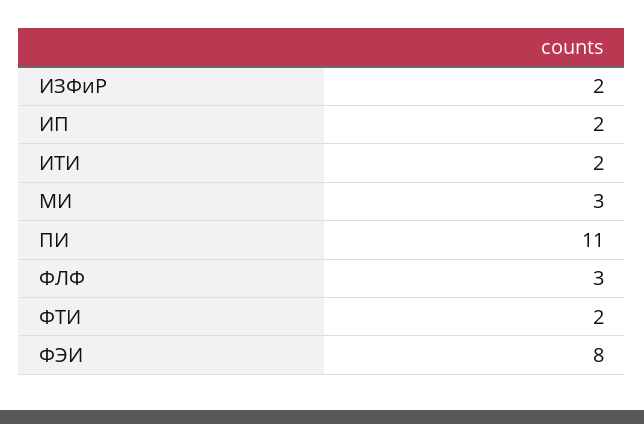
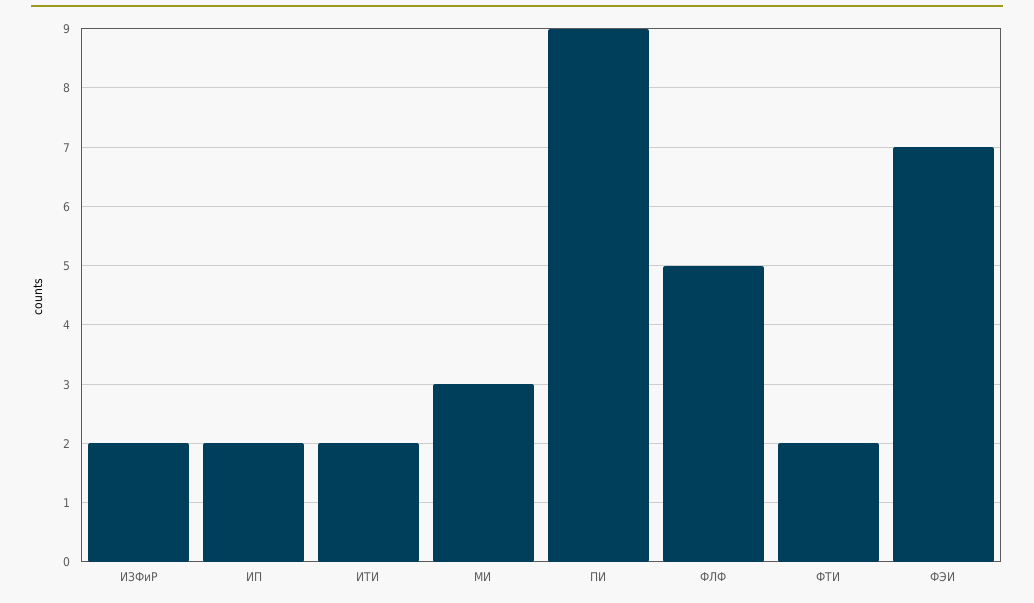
  {
    "ИЗФиР": 2,
    "ИП": 2,
    "ИТИ": 2,
    "МИ": 3,
-   "ПИ": 11,
+   "ПИ": 9,
-   "ФЛФ": 3,
+   "ФЛФ": 5,
    "ФТИ": 2,
-   "ФЭИ": 8
+   "ФЭИ": 7
  }

